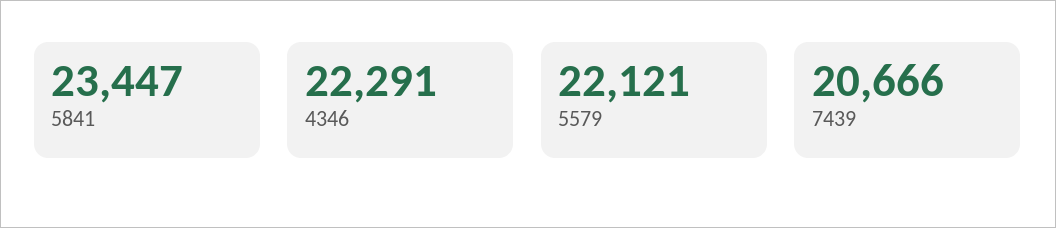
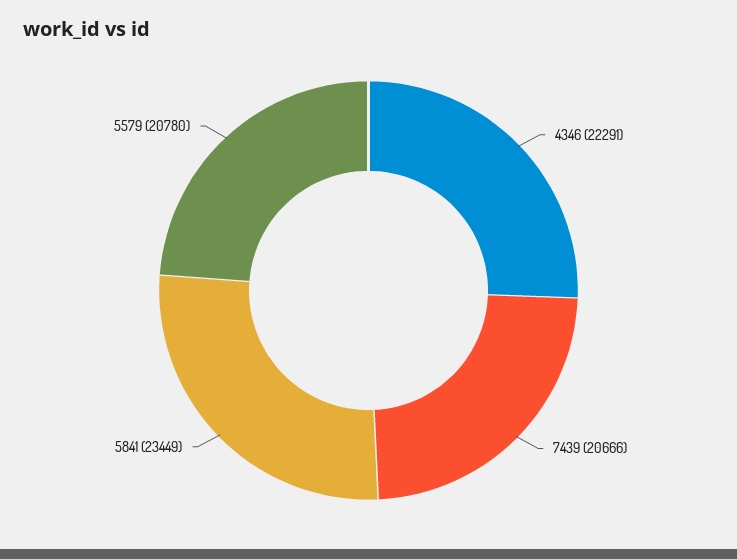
  {
-   "5841": 23447,
+   "5841": 23449,
    "4346": 22291,
-   "5579": 22121,
+   "5579": 20780,
    "7439": 20666
  }

